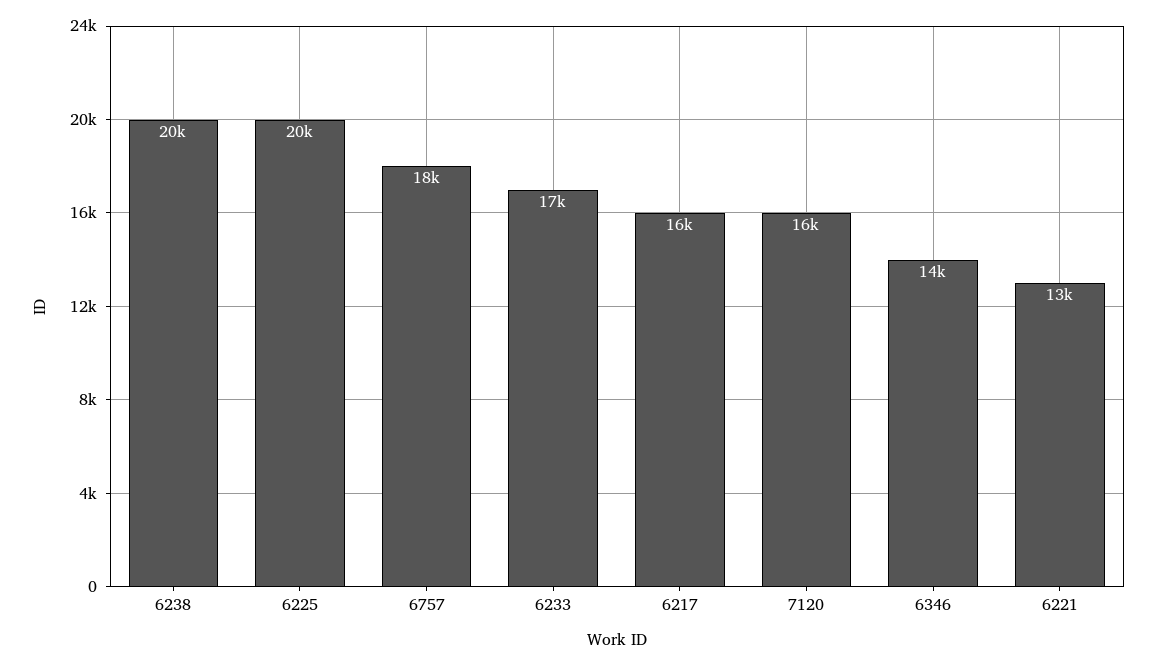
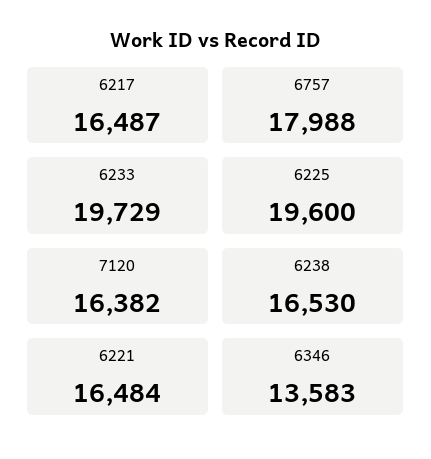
  {
-   "6238": 20000,
+   "6238": 16530,
    "6225": 19600,
    "6757": 17988,
-   "6233": 17000,
+   "6233": 19729,
    "6217": 16487,
    "7120": 16382,
    "6346": 13583,
-   "6221": 13000
+   "6221": 16484
  }

